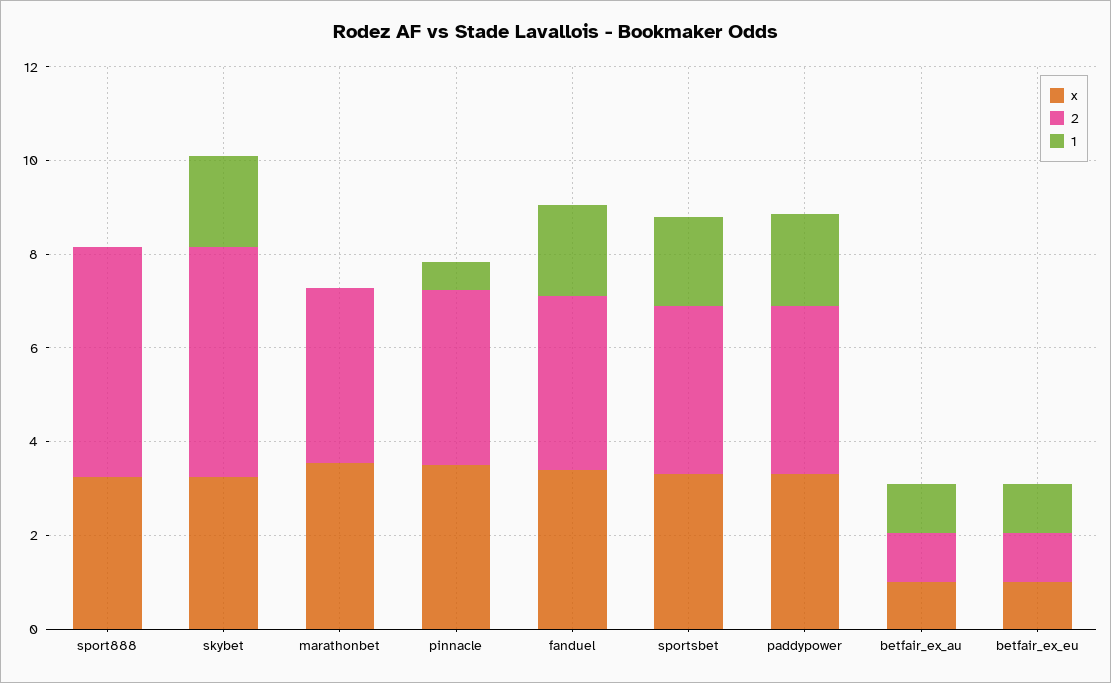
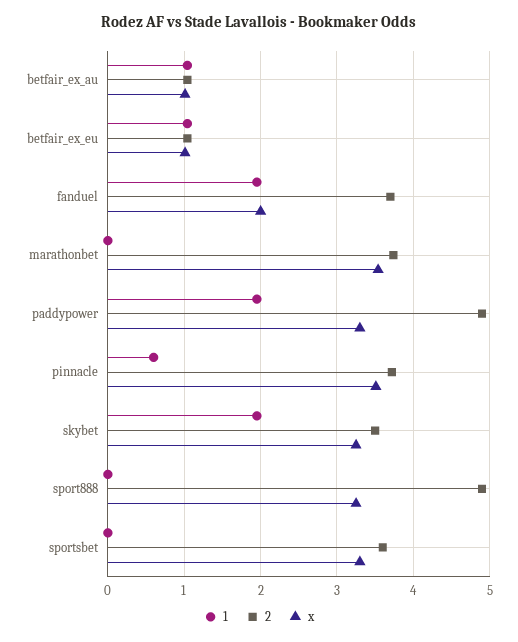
  {
    "x": {
      "sport888": 3.3,
      "skybet": 3.3,
      "marathonbet": 3.5,
      "pinnacle": 3.5,
-     "fanduel": 3.5,
+     "fanduel": 2,
      "sportsbet": 3.3,
      "paddypower": 3.3,
      "betfair_ex_au": 1,
      "betfair_ex_eu": 1
    },
    "2": {
      "sport888": 4.9,
-     "skybet": 5,
+     "skybet": 3.5,
      "marathonbet": 3.7,
      "pinnacle": 3.7,
      "fanduel": 3.7,
      "sportsbet": 3.6,
-     "paddypower": 3.5,
+     "paddypower": 4.9,
      "betfair_ex_au": 1,
      "betfair_ex_eu": 1
    },
    "1": {
      "sport888": 0,
      "skybet": 2,
      "marathonbet": 0,
      "pinnacle": 0.6,
      "fanduel": 2,
-     "sportsbet": 2,
+     "sportsbet": 0,
      "paddypower": 2,
      "betfair_ex_au": 1,
      "betfair_ex_eu": 1
    }
  }

